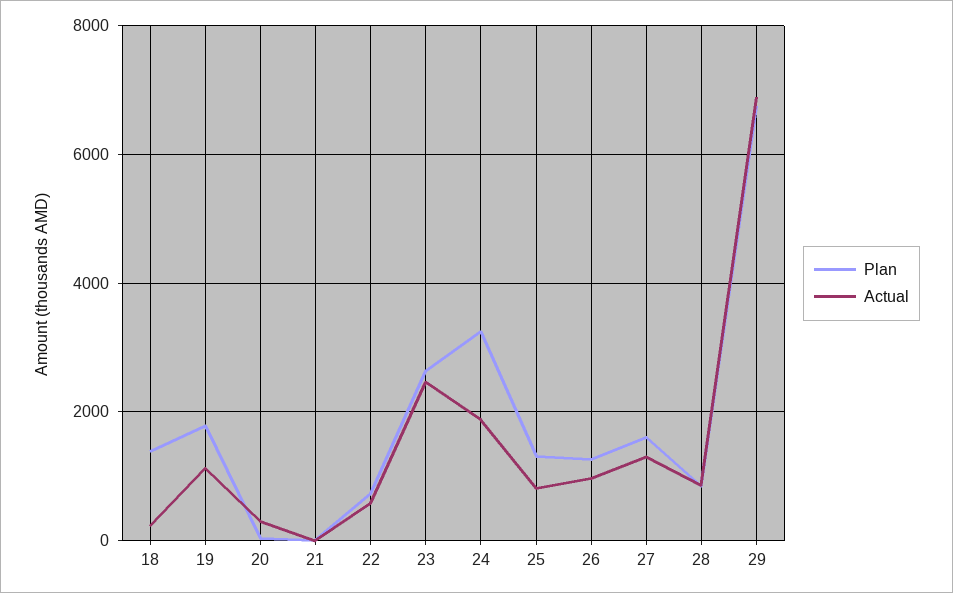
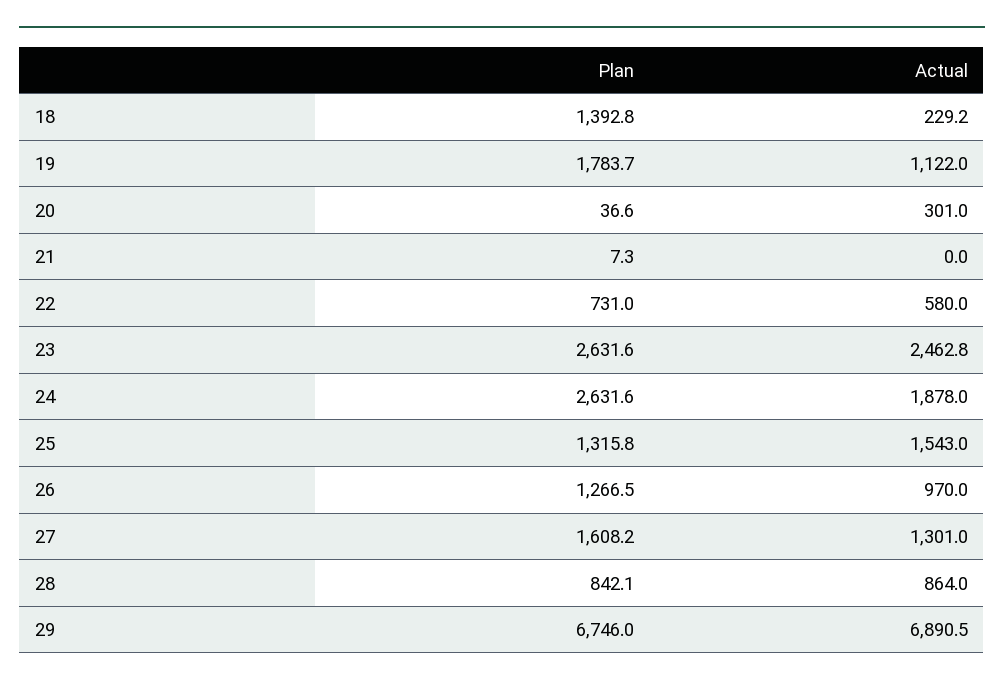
  {
    "Plan": {
      "18": 1392.8,
      "19": 1783.7,
      "20": 36.6,
      "21": 7.3,
      "22": 731,
      "23": 2631.6,
-     "24": 3200,
+     "24": 2631.6,
      "25": 1315.8,
      "26": 1266.5,
      "27": 1608.2,
      "28": 842.1,
      "29": 6746
    },
    "Actual": {
      "18": 229.2,
      "19": 1122,
      "20": 301,
      "21": 0,
      "22": 580,
      "23": 2462.8,
      "24": 1878,
-     "25": 800,
+     "25": 1543,
      "26": 970,
      "27": 1301,
      "28": 864,
      "29": 6890.5
    }
  }

